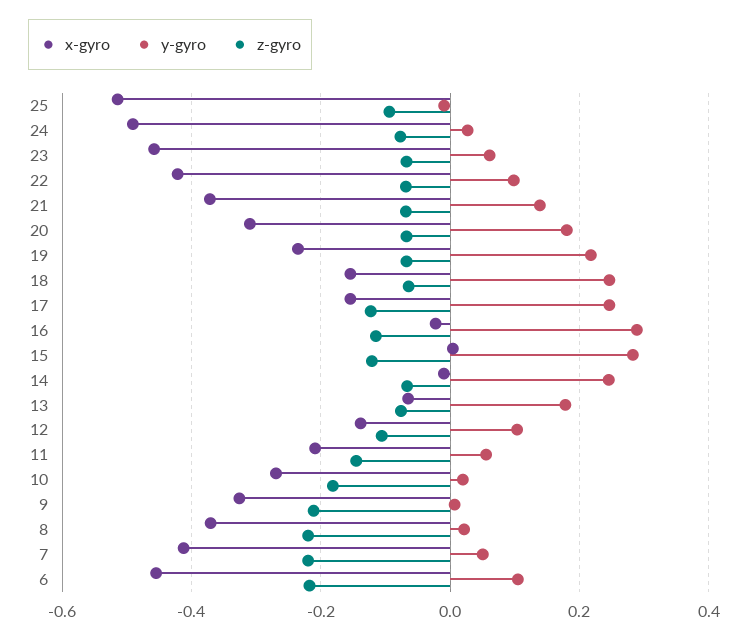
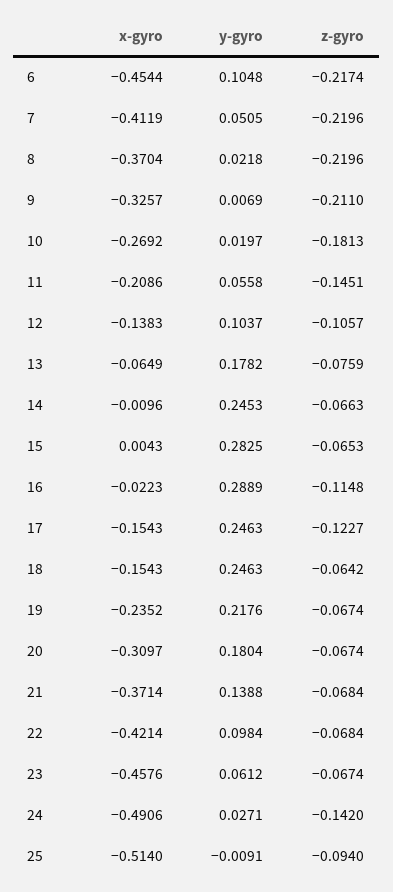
  {
    "x-gyro": {
      "25": -0.514,
      "24": -0.4906,
      "23": -0.4576,
      "22": -0.4214,
      "21": -0.3714,
      "20": -0.3097,
      "19": -0.2352,
      "18": -0.1543,
      "17": -0.1543,
      "16": -0.0223,
      "15": 0.0043,
      "14": -0.0096,
      "13": -0.0649,
      "12": -0.1383,
      "11": -0.2086,
      "10": -0.2692,
      "9": -0.3257,
      "8": -0.3704,
      "7": -0.4119,
      "6": -0.4544
    },
    "y-gyro": {
      "25": -0.0091,
      "24": 0.0271,
      "23": 0.0612,
      "22": 0.0984,
      "21": 0.1388,
      "20": 0.1804,
      "19": 0.2176,
      "18": 0.2463,
      "17": 0.2463,
      "16": 0.2889,
      "15": 0.2825,
      "14": 0.2453,
      "13": 0.1782,
      "12": 0.1037,
      "11": 0.0558,
      "10": 0.0197,
      "9": 0.0069,
      "8": 0.0218,
      "7": 0.0505,
      "6": 0.1048
    },
    "z-gyro": {
      "25": -0.094,
-     "24": -0.08,
+     "24": -0.142,
      "23": -0.0674,
      "22": -0.0684,
      "21": -0.0684,
      "20": -0.0674,
      "19": -0.0674,
      "18": -0.0642,
      "17": -0.1227,
      "16": -0.1148,
-     "15": -0.12,
+     "15": -0.0653,
      "14": -0.0663,
      "13": -0.0759,
      "12": -0.1057,
      "11": -0.1451,
      "10": -0.1813,
      "9": -0.211,
      "8": -0.2196,
      "7": -0.2196,
      "6": -0.2174
    }
  }

